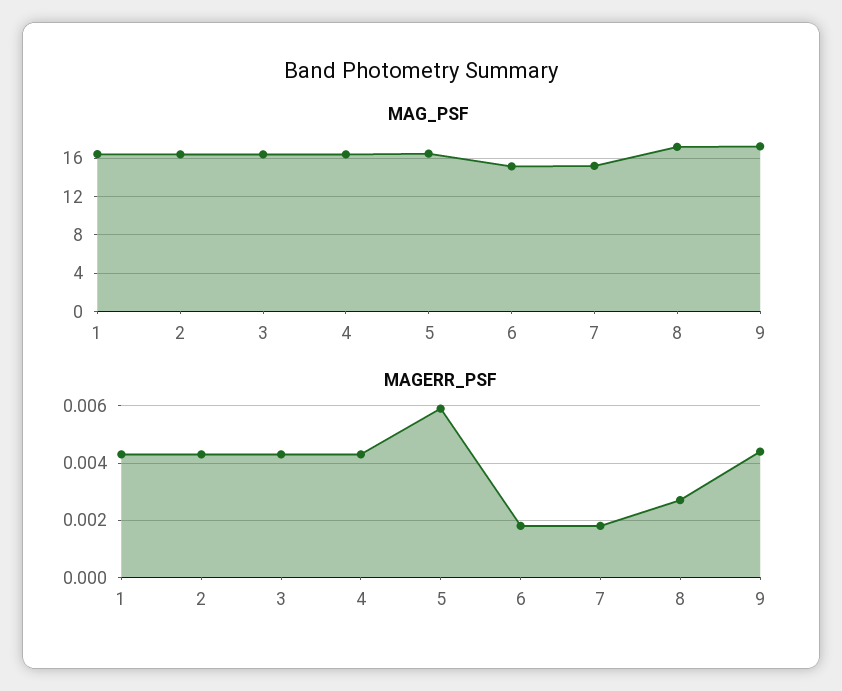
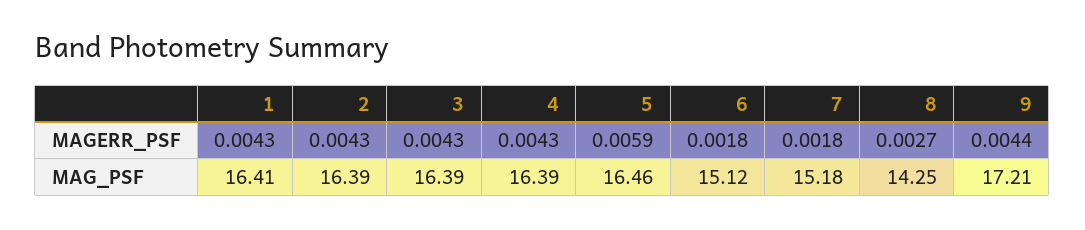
  {
    "MAG_PSF": {
      "1": 16.41,
      "2": 16.39,
      "3": 16.39,
      "4": 16.39,
      "5": 16.46,
      "6": 15.12,
      "7": 15.18,
-     "8": 17,
+     "8": 14.25,
      "9": 17.21
    },
    "MAGERR_PSF": {
      "1": 0.0043,
      "2": 0.0043,
      "3": 0.0043,
      "4": 0.0043,
      "5": 0.0059,
      "6": 0.0018,
      "7": 0.0018,
      "8": 0.0027,
      "9": 0.0044
    }
  }

